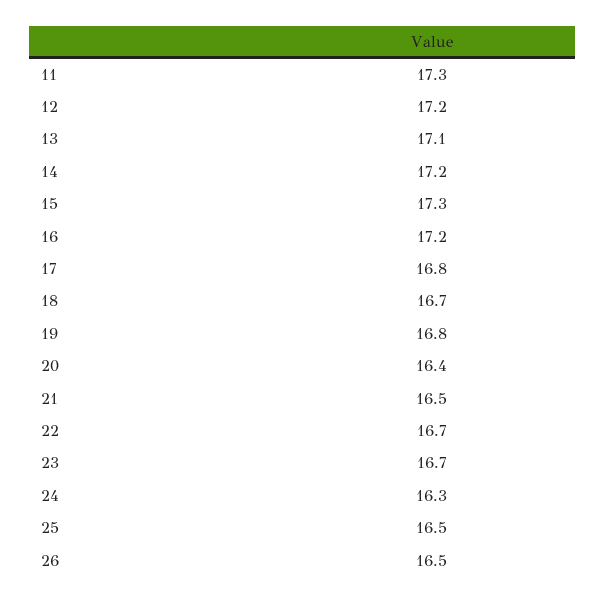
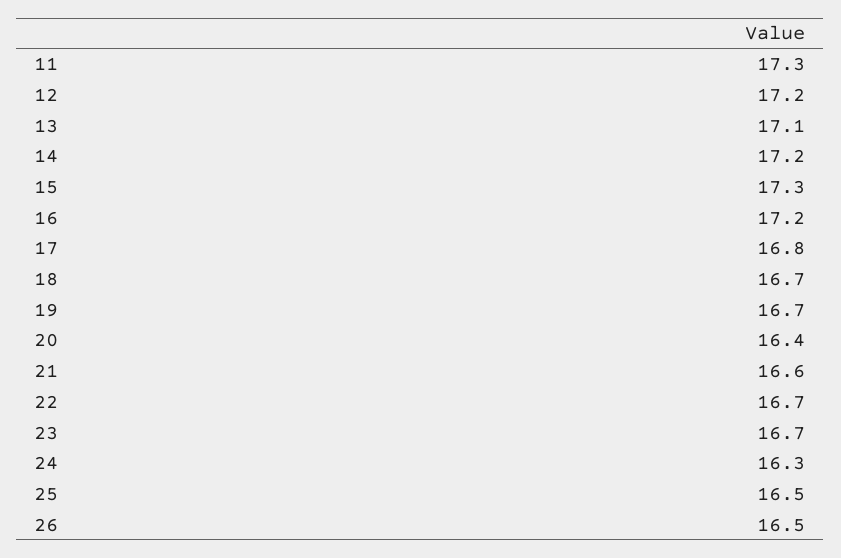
  {
    "11": 17.3,
    "12": 17.2,
    "13": 17.1,
    "14": 17.2,
    "15": 17.3,
    "16": 17.2,
    "17": 16.8,
    "18": 16.7,
-   "19": 16.8,
+   "19": 16.7,
    "20": 16.4,
-   "21": 16.5,
+   "21": 16.6,
    "22": 16.7,
    "23": 16.7,
    "24": 16.3,
    "25": 16.5,
    "26": 16.5
  }

